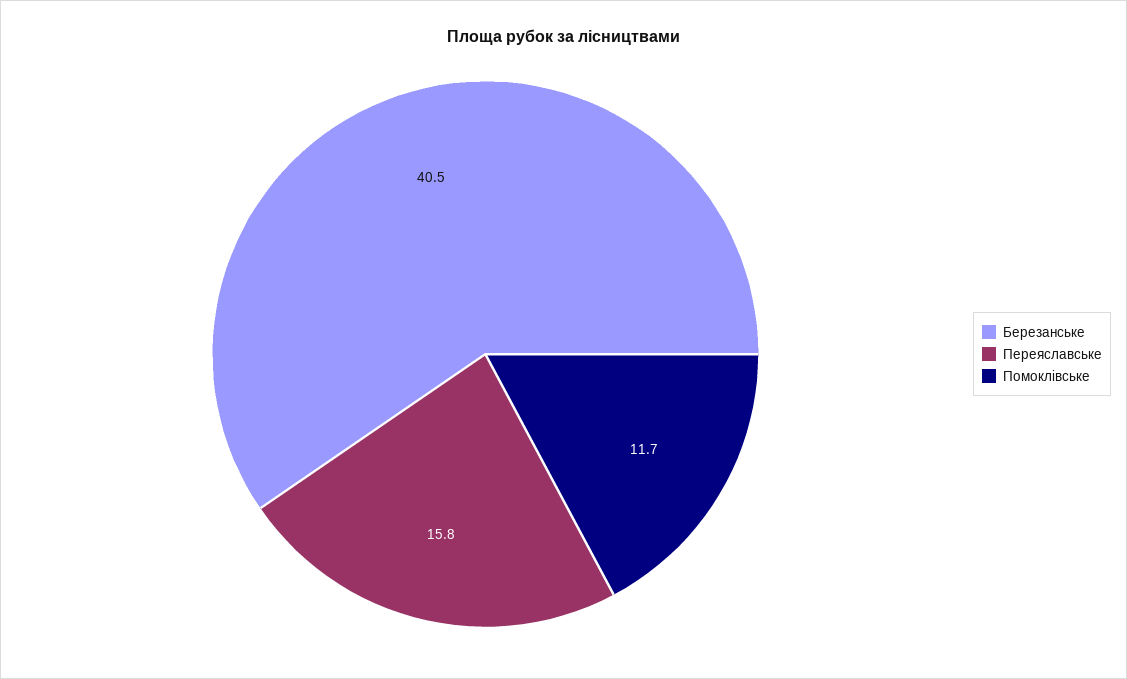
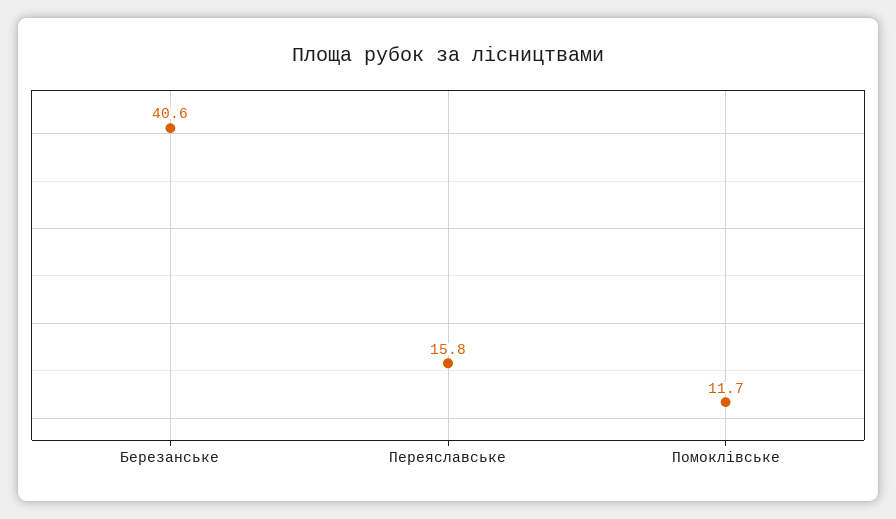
  {
-   "Березанське": 40.5,
+   "Березанське": 40.6,
    "Переяславське": 15.8,
    "Помоклівське": 11.7
  }

